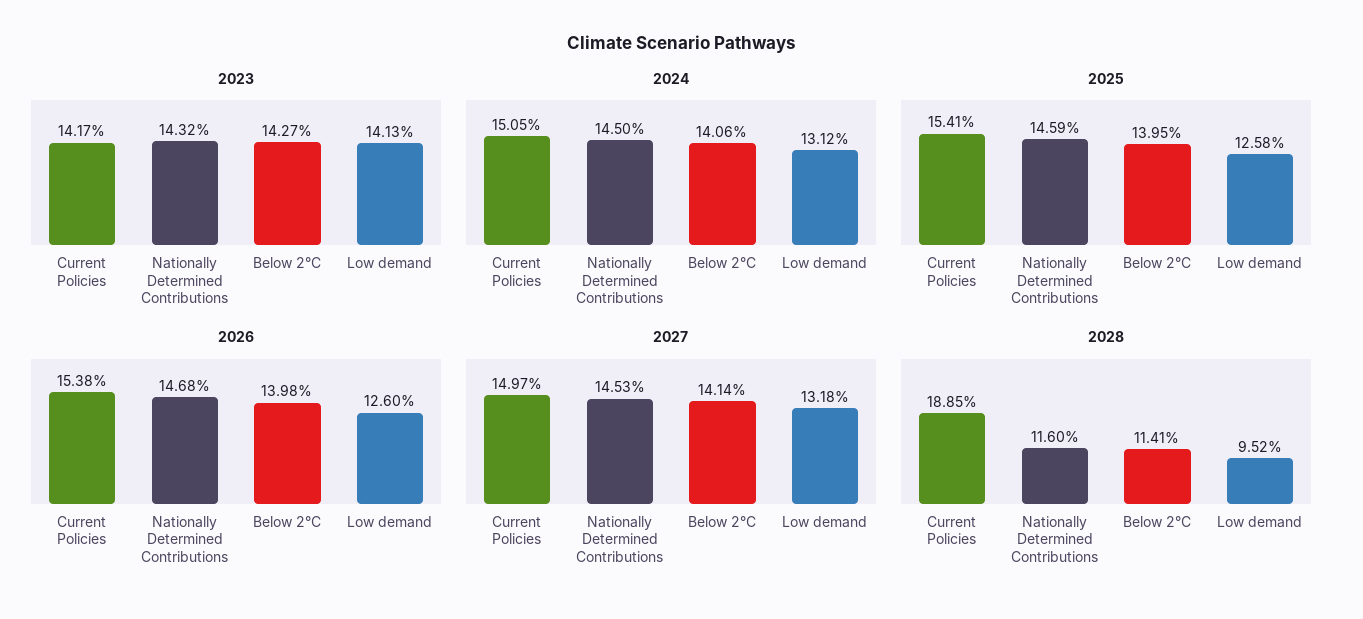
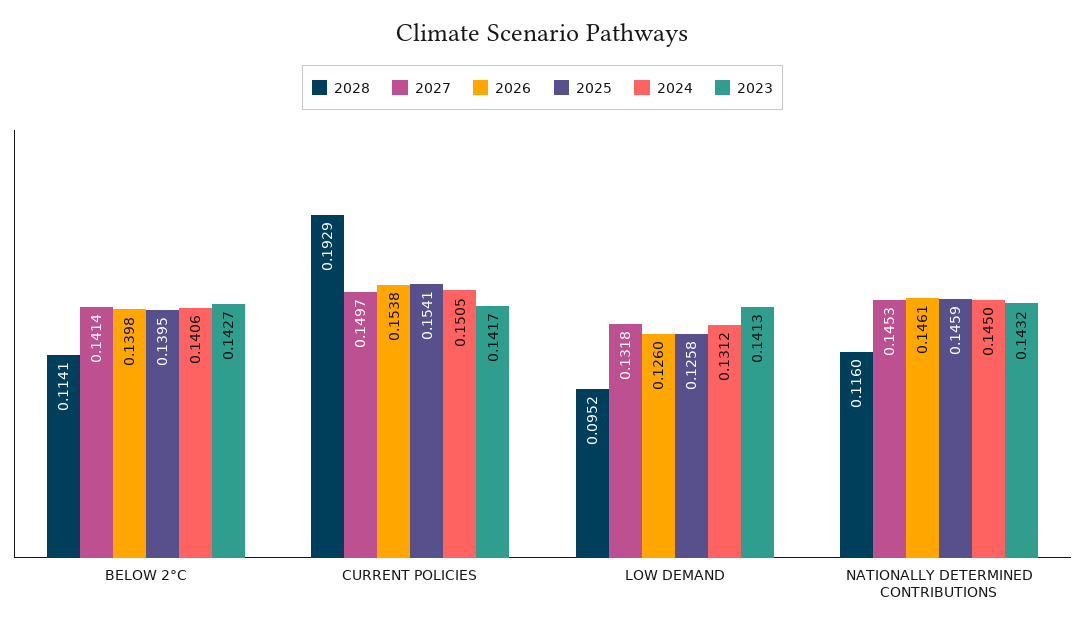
  {
    "2023": {
      "Current Policies": 0.1417,
      "Nationally Determined Contributions": 0.1432,
      "Below 2°C": 0.1427,
      "Low demand": 0.1413
    },
    "2024": {
      "Current Policies": 0.1505,
      "Nationally Determined Contributions": 0.145,
      "Below 2°C": 0.1406,
      "Low demand": 0.1312
    },
    "2025": {
      "Current Policies": 0.1541,
      "Nationally Determined Contributions": 0.1459,
      "Below 2°C": 0.1395,
      "Low demand": 0.1258
    },
    "2026": {
      "Current Policies": 0.1538,
-     "Nationally Determined Contributions": 0.1468,
+     "Nationally Determined Contributions": 0.1461,
      "Below 2°C": 0.1398,
      "Low demand": 0.126
    },
    "2027": {
      "Current Policies": 0.1497,
      "Nationally Determined Contributions": 0.1453,
      "Below 2°C": 0.1414,
      "Low demand": 0.1318
    },
    "2028": {
-     "Current Policies": 0.1885,
+     "Current Policies": 0.1929,
      "Nationally Determined Contributions": 0.116,
      "Below 2°C": 0.1141,
      "Low demand": 0.0952
    }
  }

